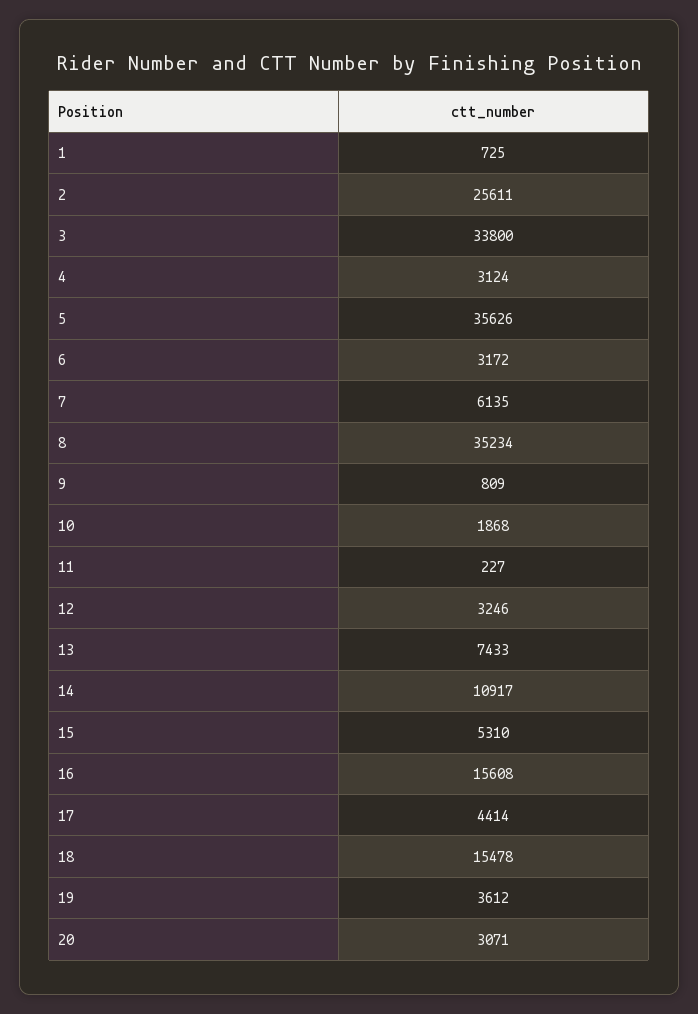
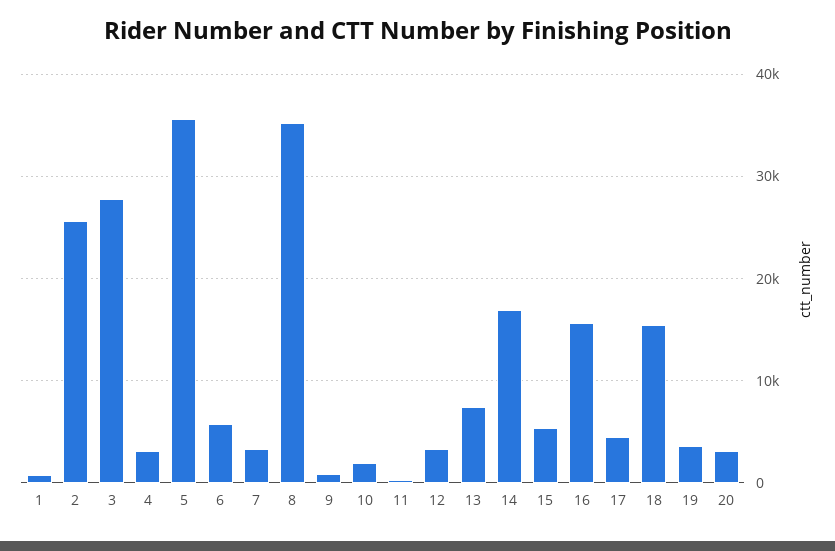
  {
    "1": 725,
    "2": 25611,
-   "3": 33800,
+   "3": 28000,
    "4": 3124,
    "5": 35626,
-   "6": 3172,
+   "6": 6000,
-   "7": 6135,
+   "7": 3000,
    "8": 35234,
    "9": 809,
    "10": 1868,
    "11": 227,
    "12": 3246,
    "13": 7433,
-   "14": 10917,
+   "14": 17000,
    "15": 5310,
    "16": 15608,
    "17": 4414,
    "18": 15478,
    "19": 3612,
    "20": 3071
  }

